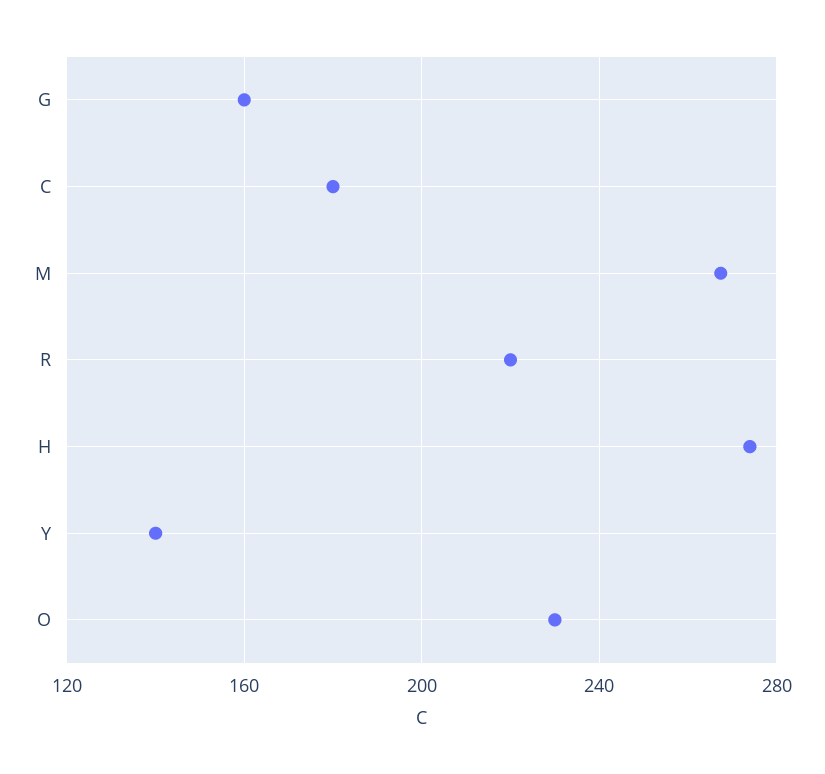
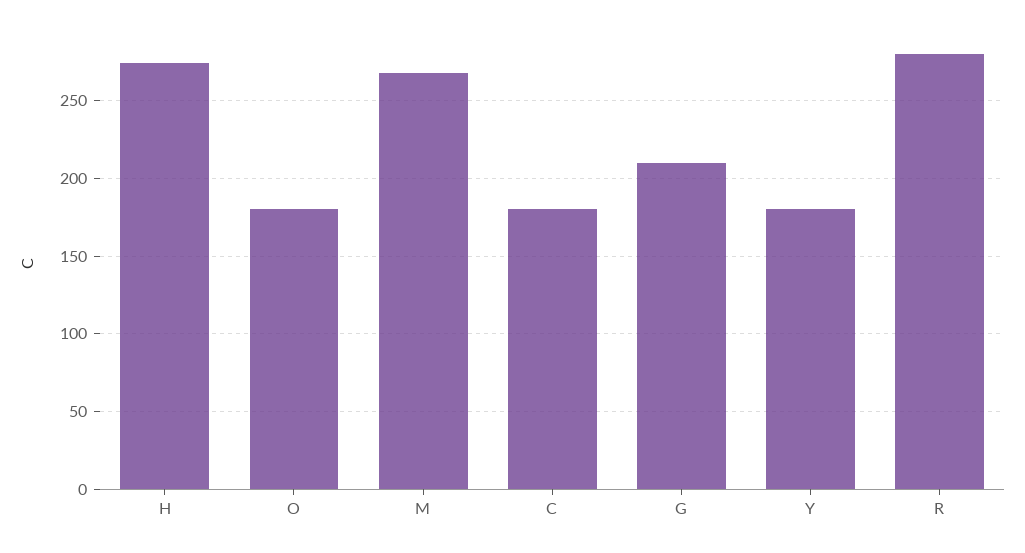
  {
-   "G": 160,
+   "G": 210,
    "C": 180,
    "M": 265,
-   "R": 220,
+   "R": 280,
    "H": 275,
-   "Y": 140,
+   "Y": 180,
-   "O": 230
+   "O": 180
  }

